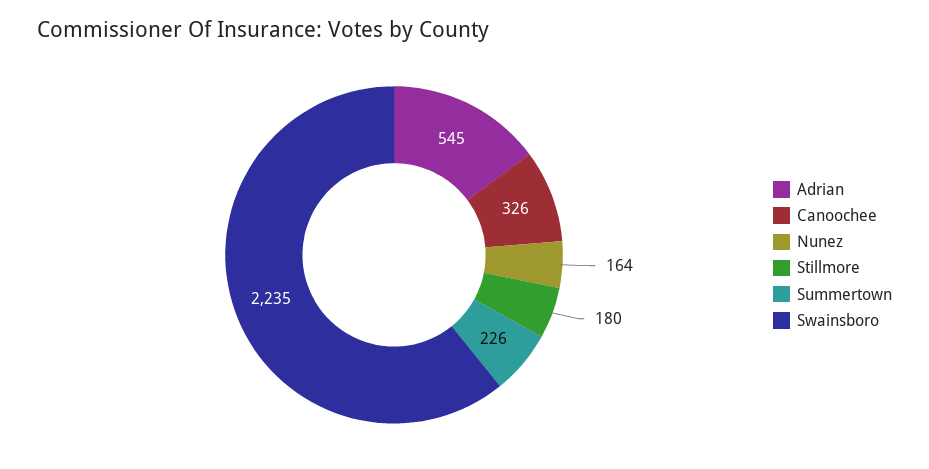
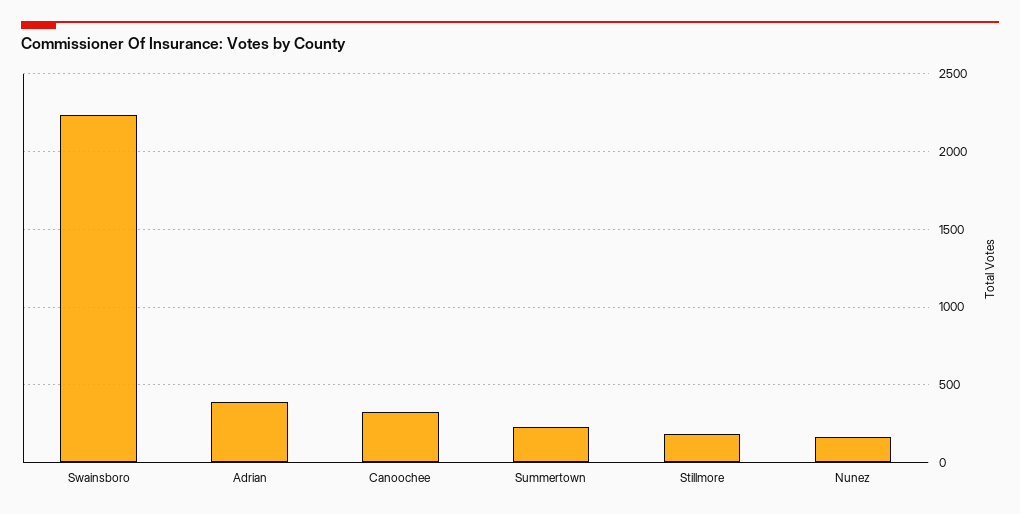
  {
-   "Adrian": 545,
+   "Adrian": 400,
    "Canoochee": 326,
    "Nunez": 164,
    "Stillmore": 180,
    "Summertown": 226,
    "Swainsboro": 2235
  }

